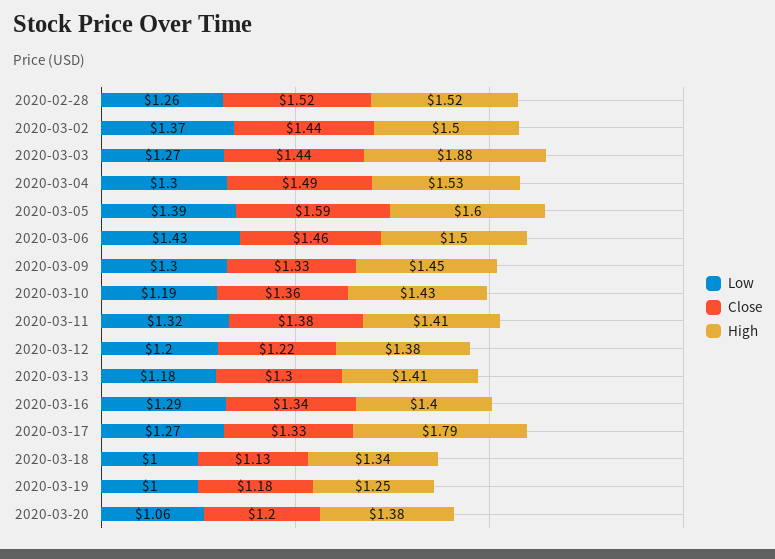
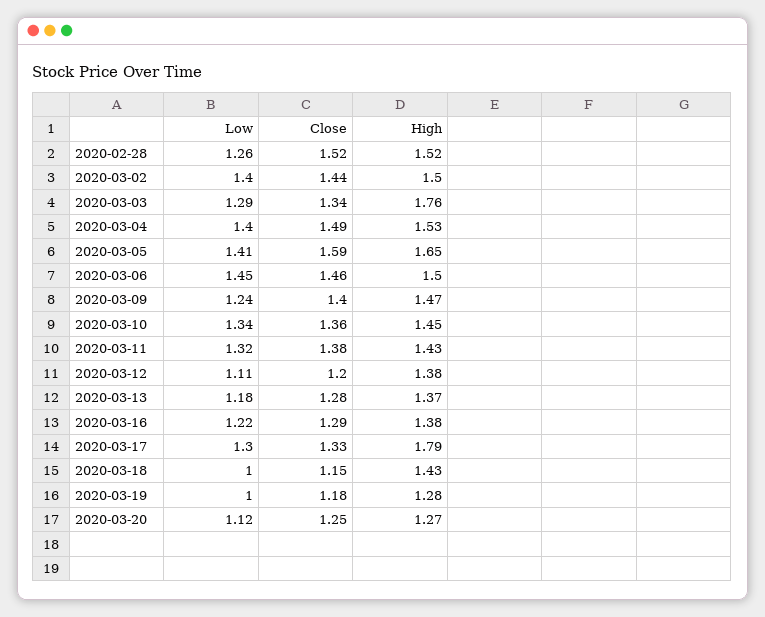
  {
    "Low": {
      "2020-02-28": 1.26,
-     "2020-03-02": 1.37,
+     "2020-03-02": 1.4,
-     "2020-03-03": 1.27,
+     "2020-03-03": 1.29,
-     "2020-03-04": 1.3,
+     "2020-03-04": 1.4,
-     "2020-03-05": 1.39,
+     "2020-03-05": 1.41,
-     "2020-03-06": 1.43,
+     "2020-03-06": 1.45,
-     "2020-03-09": 1.3,
+     "2020-03-09": 1.24,
-     "2020-03-10": 1.19,
+     "2020-03-10": 1.34,
      "2020-03-11": 1.32,
-     "2020-03-12": 1.2,
+     "2020-03-12": 1.11,
      "2020-03-13": 1.18,
-     "2020-03-16": 1.29,
+     "2020-03-16": 1.22,
-     "2020-03-17": 1.27,
+     "2020-03-17": 1.3,
      "2020-03-18": 1,
      "2020-03-19": 1,
-     "2020-03-20": 1.06
+     "2020-03-20": 1.12
    },
    "Close": {
      "2020-02-28": 1.52,
      "2020-03-02": 1.44,
-     "2020-03-03": 1.44,
+     "2020-03-03": 1.34,
      "2020-03-04": 1.49,
      "2020-03-05": 1.59,
      "2020-03-06": 1.46,
-     "2020-03-09": 1.33,
+     "2020-03-09": 1.4,
      "2020-03-10": 1.36,
      "2020-03-11": 1.38,
-     "2020-03-12": 1.22,
+     "2020-03-12": 1.2,
-     "2020-03-13": 1.3,
+     "2020-03-13": 1.28,
-     "2020-03-16": 1.34,
+     "2020-03-16": 1.29,
      "2020-03-17": 1.33,
-     "2020-03-18": 1.13,
+     "2020-03-18": 1.15,
      "2020-03-19": 1.18,
-     "2020-03-20": 1.2
+     "2020-03-20": 1.25
    },
    "High": {
      "2020-02-28": 1.52,
      "2020-03-02": 1.5,
-     "2020-03-03": 1.88,
+     "2020-03-03": 1.76,
      "2020-03-04": 1.53,
-     "2020-03-05": 1.6,
+     "2020-03-05": 1.65,
      "2020-03-06": 1.5,
-     "2020-03-09": 1.45,
+     "2020-03-09": 1.47,
-     "2020-03-10": 1.43,
+     "2020-03-10": 1.45,
-     "2020-03-11": 1.41,
+     "2020-03-11": 1.43,
      "2020-03-12": 1.38,
-     "2020-03-13": 1.41,
+     "2020-03-13": 1.37,
-     "2020-03-16": 1.4,
+     "2020-03-16": 1.38,
      "2020-03-17": 1.79,
-     "2020-03-18": 1.34,
+     "2020-03-18": 1.43,
-     "2020-03-19": 1.25,
+     "2020-03-19": 1.28,
-     "2020-03-20": 1.38
+     "2020-03-20": 1.27
    }
  }

